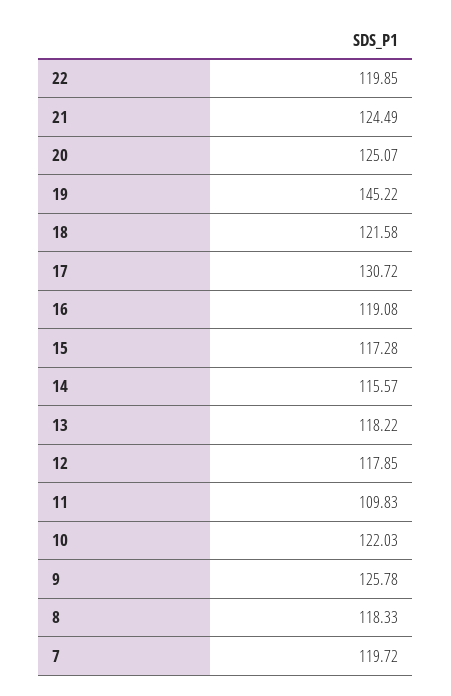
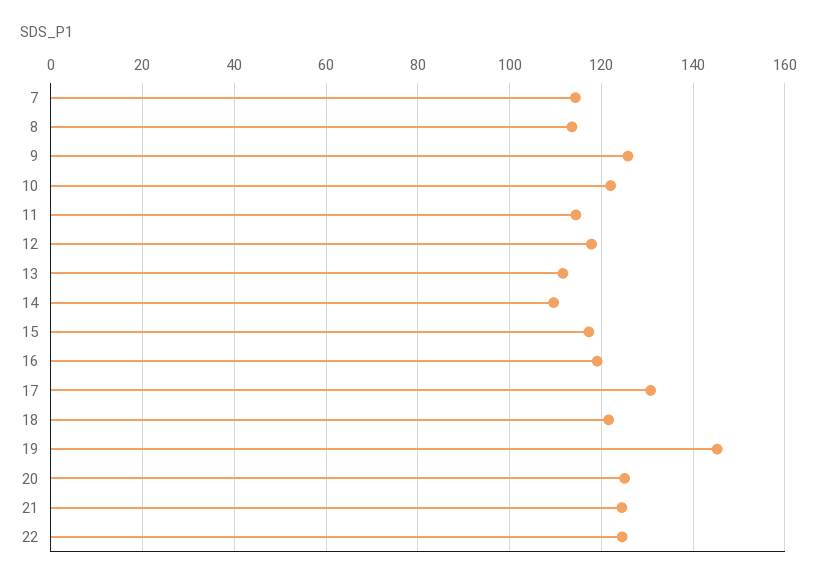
  {
-   "22": 119.85,
+   "22": 124,
    "21": 124.49,
    "20": 125.07,
    "19": 145.22,
    "18": 121.58,
    "17": 130.72,
    "16": 119.08,
    "15": 117.28,
-   "14": 115.57,
+   "14": 110,
-   "13": 118.22,
+   "13": 112,
    "12": 117.85,
-   "11": 109.83,
+   "11": 114,
    "10": 122.03,
    "9": 125.78,
-   "8": 118.33,
+   "8": 114,
-   "7": 119.72
+   "7": 114
  }

